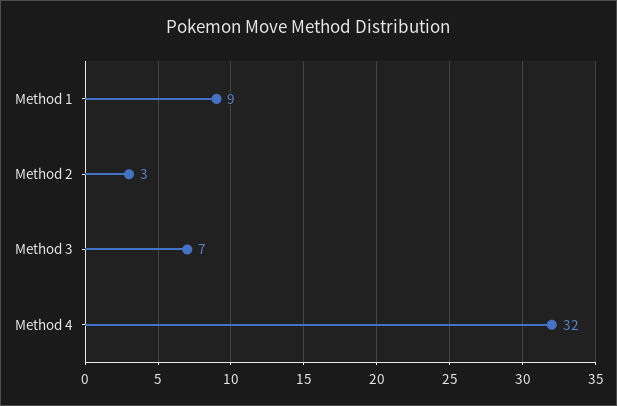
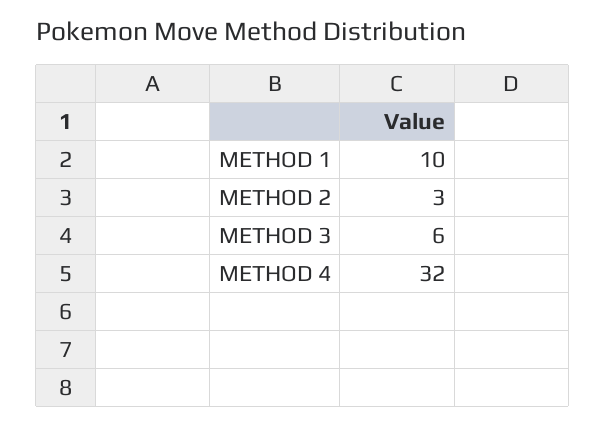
  {
-   "Method 1": 9,
+   "Method 1": 10,
    "Method 2": 3,
-   "Method 3": 7,
+   "Method 3": 6,
    "Method 4": 32
  }

